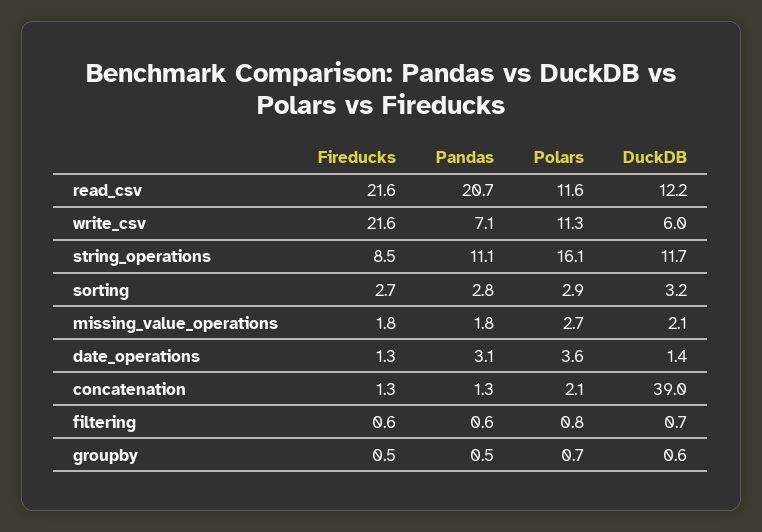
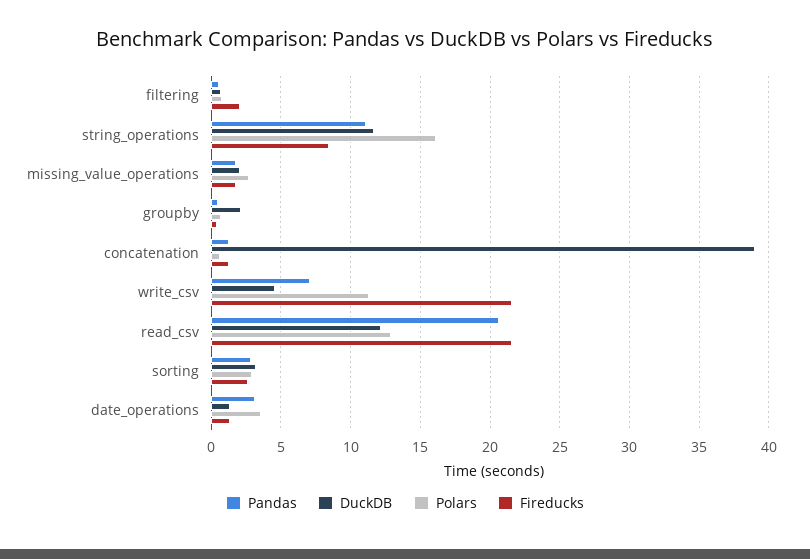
  {
    "Fireducks": {
      "read_csv": 21.6,
      "write_csv": 21.6,
      "string_operations": 8.5,
      "sorting": 2.7,
      "missing_value_operations": 1.8,
      "date_operations": 1.3,
      "concatenation": 1.3,
-     "filtering": 0.6,
+     "filtering": 2,
      "groupby": 0.5
    },
    "Pandas": {
      "read_csv": 20.7,
      "write_csv": 7.1,
      "string_operations": 11.1,
      "sorting": 2.8,
      "missing_value_operations": 1.8,
      "date_operations": 3.1,
      "concatenation": 1.3,
      "filtering": 0.6,
      "groupby": 0.5
    },
    "Polars": {
-     "read_csv": 11.6,
+     "read_csv": 13,
      "write_csv": 11.3,
      "string_operations": 16.1,
      "sorting": 2.9,
      "missing_value_operations": 2.7,
      "date_operations": 3.6,
-     "concatenation": 2.1,
+     "concatenation": 0.5,
      "filtering": 0.8,
      "groupby": 0.7
    },
    "DuckDB": {
      "read_csv": 12.2,
-     "write_csv": 6,
+     "write_csv": 4.5,
      "string_operations": 11.7,
      "sorting": 3.2,
      "missing_value_operations": 2.1,
      "date_operations": 1.4,
      "concatenation": 39,
      "filtering": 0.7,
-     "groupby": 0.6
+     "groupby": 2
    }
  }

